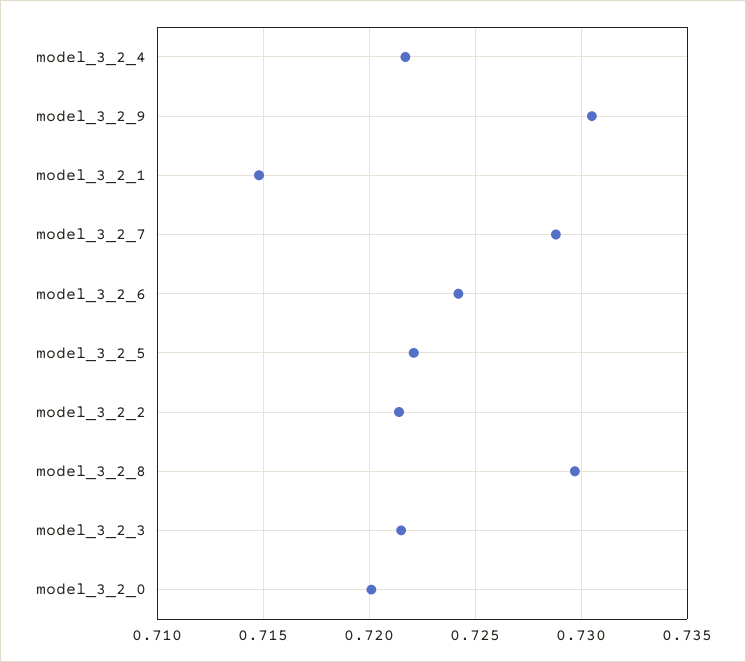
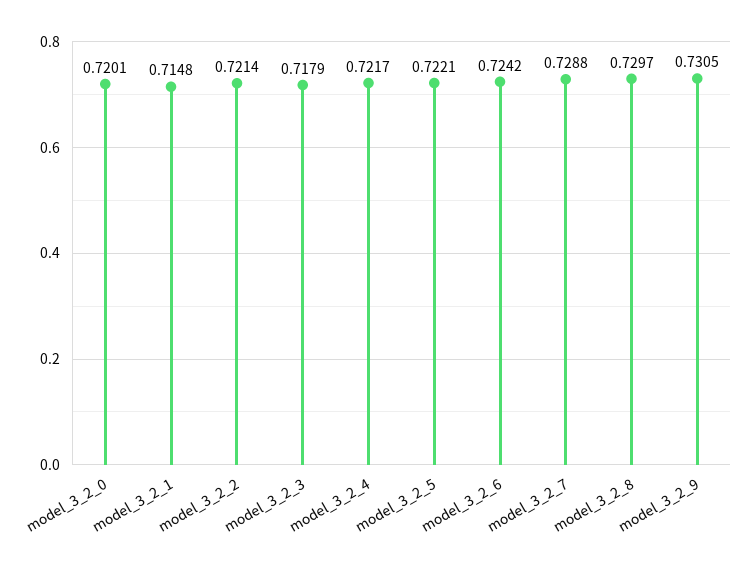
  {
    "model_3_2_4": 0.7217,
    "model_3_2_9": 0.7305,
    "model_3_2_1": 0.7148,
    "model_3_2_7": 0.7288,
    "model_3_2_6": 0.7242,
    "model_3_2_5": 0.7221,
    "model_3_2_2": 0.7214,
    "model_3_2_8": 0.7297,
-   "model_3_2_3": 0.7215,
+   "model_3_2_3": 0.7179,
    "model_3_2_0": 0.7201
  }

